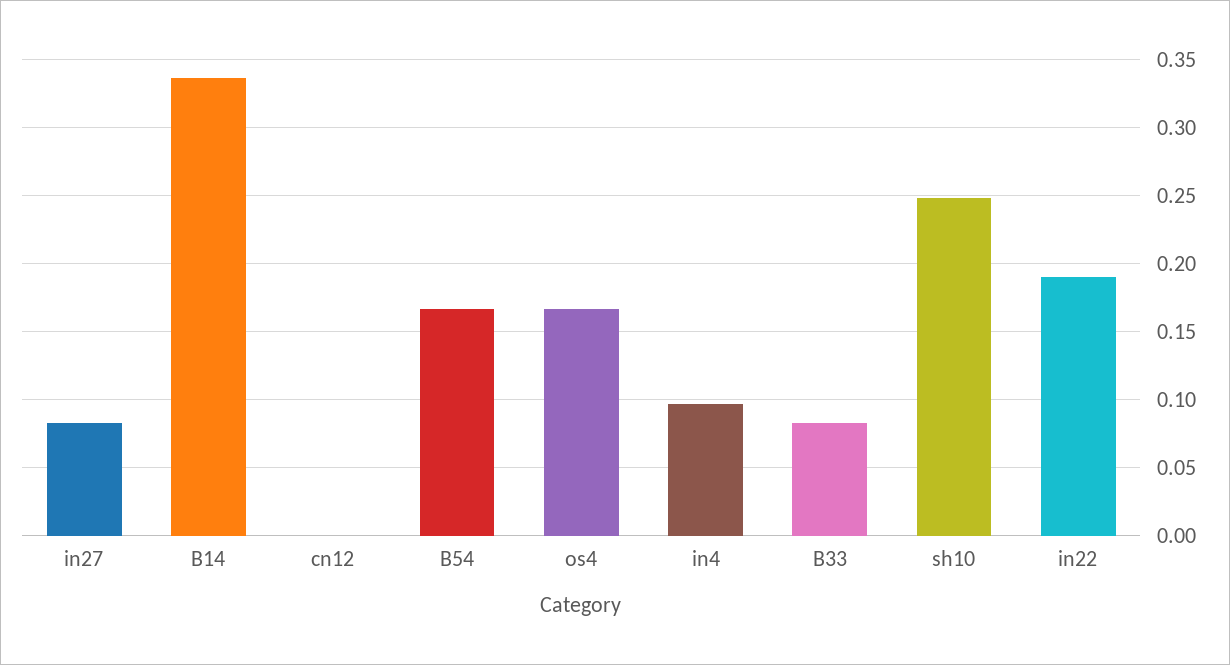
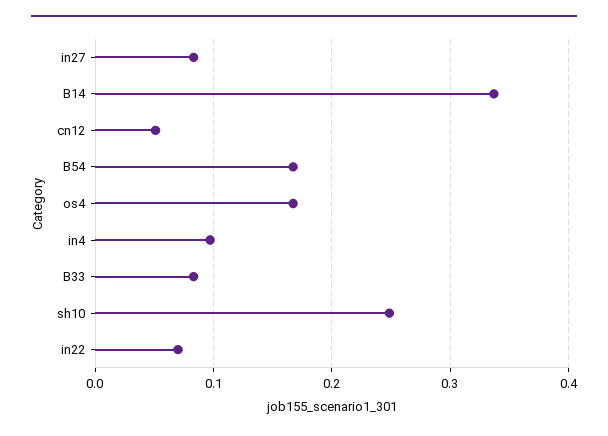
  {
    "in27": 0.085,
    "B14": 0.335,
-   "cn12": 0,
+   "cn12": 0.05,
    "B54": 0.165,
    "os4": 0.165,
    "in4": 0.095,
    "B33": 0.085,
    "sh10": 0.25,
-   "in22": 0.19
+   "in22": 0.07
  }

